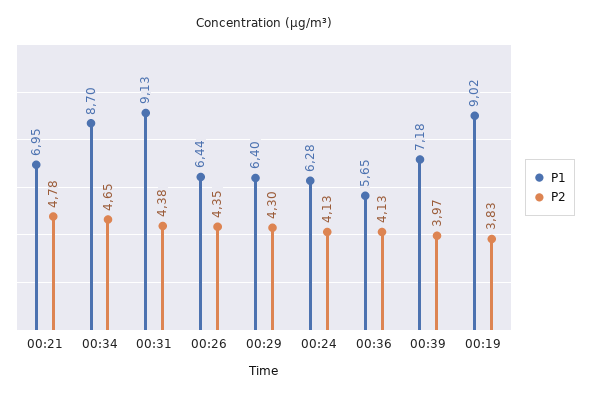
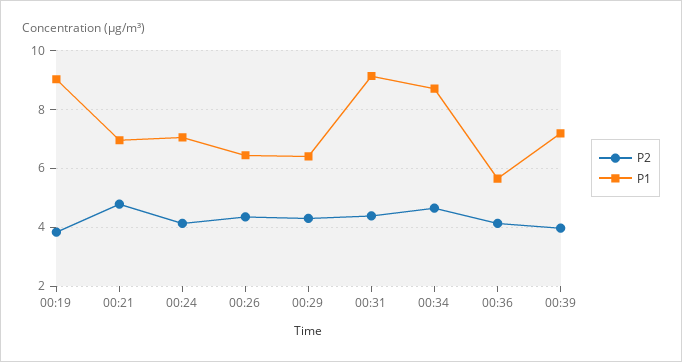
  {
    "P1": {
      "00:21": 6.95,
      "00:34": 8.7,
      "00:31": 9.13,
      "00:26": 6.44,
      "00:29": 6.4,
-     "00:24": 6.28,
+     "00:24": 7,
      "00:36": 5.65,
      "00:39": 7.18,
      "00:19": 9.02
    },
    "P2": {
      "00:21": 4.78,
      "00:34": 4.65,
      "00:31": 4.38,
      "00:26": 4.35,
      "00:29": 4.3,
      "00:24": 4.13,
      "00:36": 4.13,
      "00:39": 3.97,
      "00:19": 3.83
    }
  }

